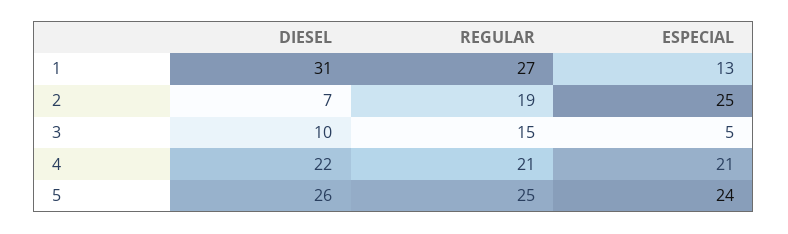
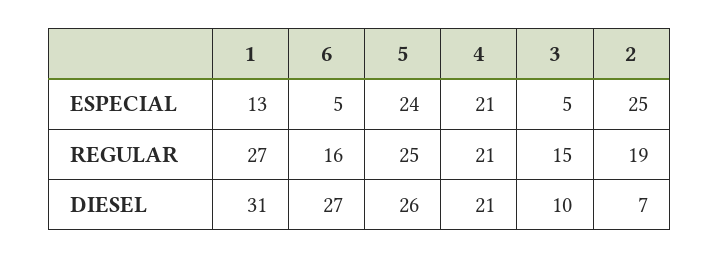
  {
    "DIESEL": {
      "1": 31,
      "2": 7,
      "3": 10,
-     "4": 22,
+     "4": 21,
-     "5": 26
+     "5": 26,
+     "6": 27
    },
    "REGULAR": {
      "1": 27,
      "2": 19,
      "3": 15,
      "4": 21,
-     "5": 25
+     "5": 25,
+     "6": 16
    },
    "ESPECIAL": {
      "1": 13,
      "2": 25,
      "3": 5,
      "4": 21,
-     "5": 24
+     "5": 24,
+     "6": 5
    }
  }

